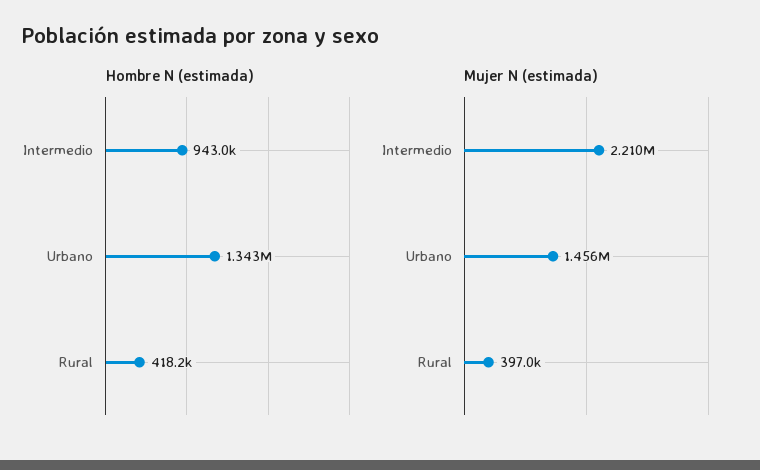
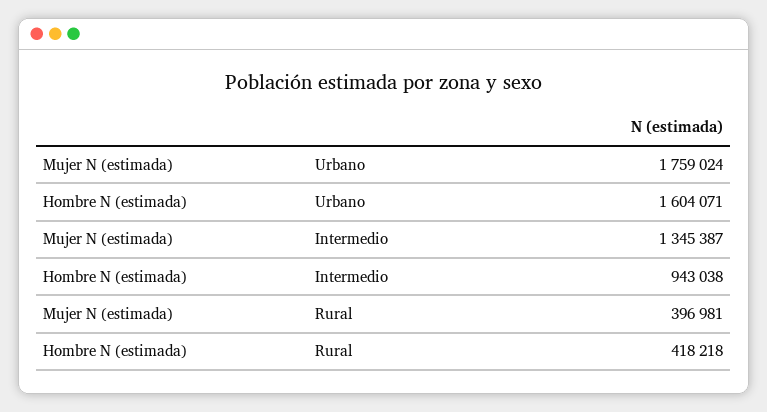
  {
    "Hombre N (estimada)": {
      "Intermedio": 943038,
-     "Urbano": 1343000,
+     "Urbano": 1604071,
      "Rural": 418218
    },
    "Mujer N (estimada)": {
-     "Intermedio": 2210000,
+     "Intermedio": 1345387,
-     "Urbano": 1456000,
+     "Urbano": 1759024,
      "Rural": 396981
    }
  }

